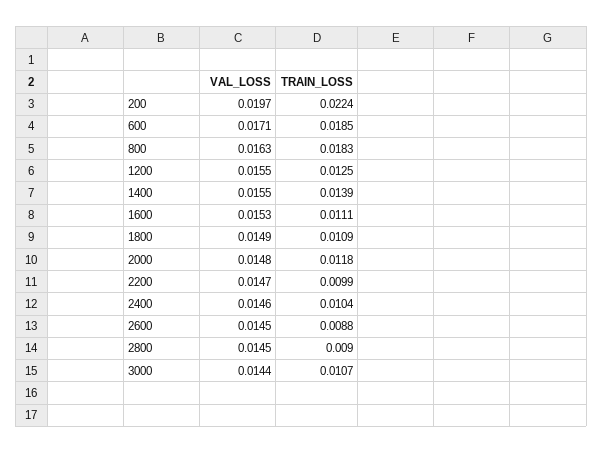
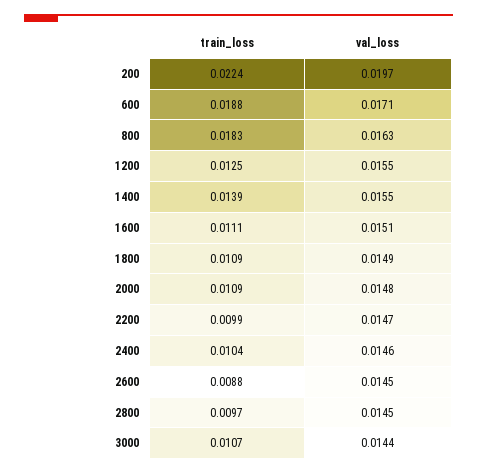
  {
    "VAL_LOSS": {
      "200": 0.0197,
      "600": 0.0171,
      "800": 0.0163,
      "1200": 0.0155,
      "1400": 0.0155,
-     "1600": 0.0153,
+     "1600": 0.0151,
      "1800": 0.0149,
      "2000": 0.0148,
      "2200": 0.0147,
      "2400": 0.0146,
      "2600": 0.0145,
      "2800": 0.0145,
      "3000": 0.0144
    },
    "TRAIN_LOSS": {
      "200": 0.0224,
-     "600": 0.0185,
+     "600": 0.0188,
      "800": 0.0183,
      "1200": 0.0125,
      "1400": 0.0139,
      "1600": 0.0111,
      "1800": 0.0109,
-     "2000": 0.0118,
+     "2000": 0.0109,
      "2200": 0.0099,
      "2400": 0.0104,
      "2600": 0.0088,
-     "2800": 0.009,
+     "2800": 0.0097,
      "3000": 0.0107
    }
  }

